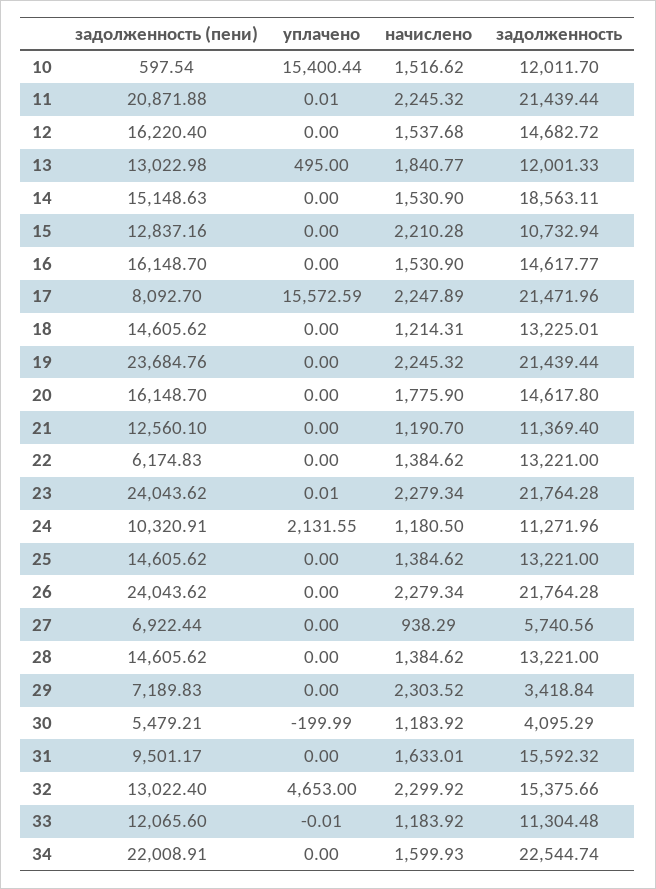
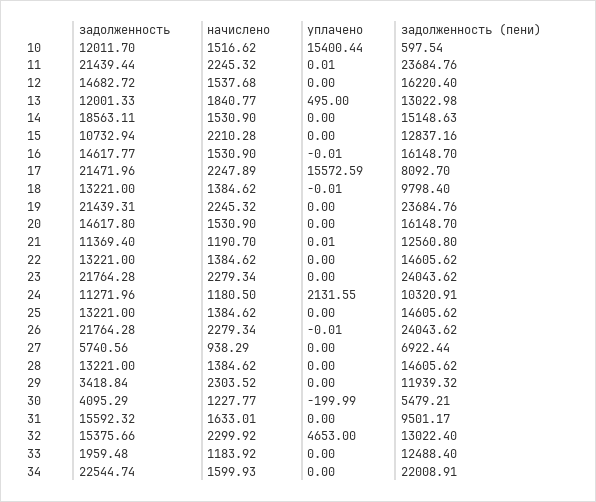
  {
    "задолженность (пени)": {
      "10": 597.54,
-     "11": 20871.88,
+     "11": 23684.76,
      "12": 16220.4,
      "13": 13022.98,
      "14": 15148.63,
      "15": 12837.16,
      "16": 16148.7,
      "17": 8092.7,
-     "18": 14605.62,
+     "18": 9798.4,
      "19": 23684.76,
      "20": 16148.7,
-     "21": 12560.1,
+     "21": 12560.8,
-     "22": 6174.83,
+     "22": 14605.62,
      "23": 24043.62,
      "24": 10320.91,
      "25": 14605.62,
      "26": 24043.62,
      "27": 6922.44,
      "28": 14605.62,
-     "29": 7189.83,
+     "29": 11939.32,
      "30": 5479.21,
      "31": 9501.17,
      "32": 13022.4,
-     "33": 12065.6,
+     "33": 12488.4,
      "34": 22008.91
    },
    "уплачено": {
      "10": 15400.44,
      "11": 0.01,
      "12": 0,
      "13": 495,
      "14": 0,
      "15": 0,
-     "16": 0,
+     "16": -0.01,
      "17": 15572.59,
-     "18": 0,
+     "18": -0.01,
      "19": 0,
      "20": 0,
-     "21": 0,
+     "21": 0.01,
      "22": 0,
-     "23": 0.01,
+     "23": 0,
      "24": 2131.55,
      "25": 0,
-     "26": 0,
+     "26": -0.01,
      "27": 0,
      "28": 0,
      "29": 0,
      "30": -199.99,
      "31": 0,
      "32": 4653,
-     "33": -0.01,
+     "33": 0,
      "34": 0
    },
    "начислено": {
      "10": 1516.62,
      "11": 2245.32,
      "12": 1537.68,
      "13": 1840.77,
      "14": 1530.9,
      "15": 2210.28,
      "16": 1530.9,
      "17": 2247.89,
-     "18": 1214.31,
+     "18": 1384.62,
      "19": 2245.32,
-     "20": 1775.9,
+     "20": 1530.9,
      "21": 1190.7,
      "22": 1384.62,
      "23": 2279.34,
      "24": 1180.5,
      "25": 1384.62,
      "26": 2279.34,
      "27": 938.29,
      "28": 1384.62,
      "29": 2303.52,
-     "30": 1183.92,
+     "30": 1227.77,
      "31": 1633.01,
      "32": 2299.92,
      "33": 1183.92,
      "34": 1599.93
    },
    "задолженность": {
      "10": 12011.7,
      "11": 21439.44,
      "12": 14682.72,
      "13": 12001.33,
      "14": 18563.11,
      "15": 10732.94,
      "16": 14617.77,
      "17": 21471.96,
-     "18": 13225.01,
+     "18": 13221,
-     "19": 21439.44,
+     "19": 21439.31,
      "20": 14617.8,
      "21": 11369.4,
      "22": 13221,
      "23": 21764.28,
      "24": 11271.96,
      "25": 13221,
      "26": 21764.28,
      "27": 5740.56,
      "28": 13221,
      "29": 3418.84,
      "30": 4095.29,
      "31": 15592.32,
      "32": 15375.66,
-     "33": 11304.48,
+     "33": 1959.48,
      "34": 22544.74
    }
  }

